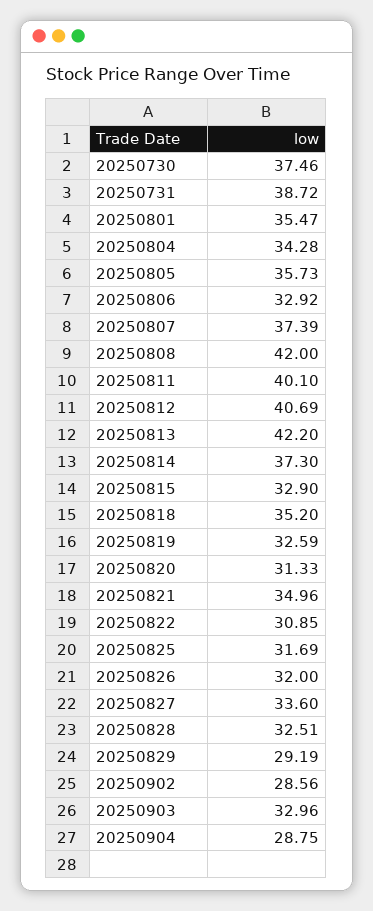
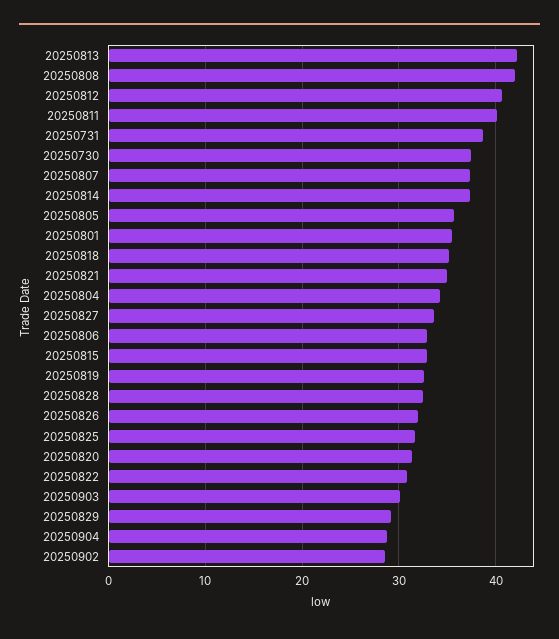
  {
    "20250730": 37.46,
    "20250731": 38.72,
    "20250801": 35.47,
    "20250804": 34.28,
    "20250805": 35.73,
    "20250806": 32.92,
    "20250807": 37.39,
    "20250808": 42,
    "20250811": 40.1,
    "20250812": 40.69,
    "20250813": 42.2,
    "20250814": 37.3,
    "20250815": 32.9,
    "20250818": 35.2,
    "20250819": 32.59,
    "20250820": 31.33,
    "20250821": 34.96,
    "20250822": 30.85,
    "20250825": 31.69,
    "20250826": 32,
    "20250827": 33.6,
    "20250828": 32.51,
    "20250829": 29.19,
    "20250902": 28.56,
-   "20250903": 32.96,
+   "20250903": 30,
    "20250904": 28.75
  }

